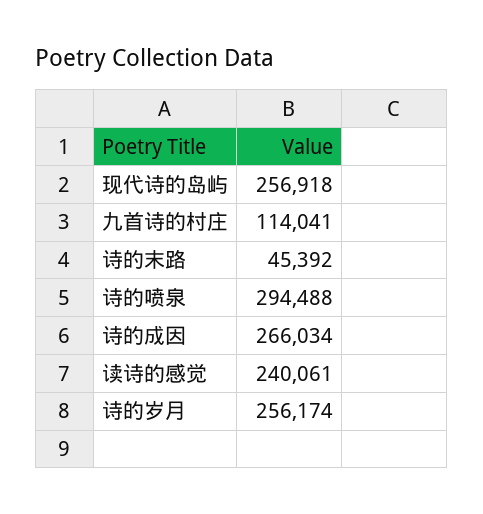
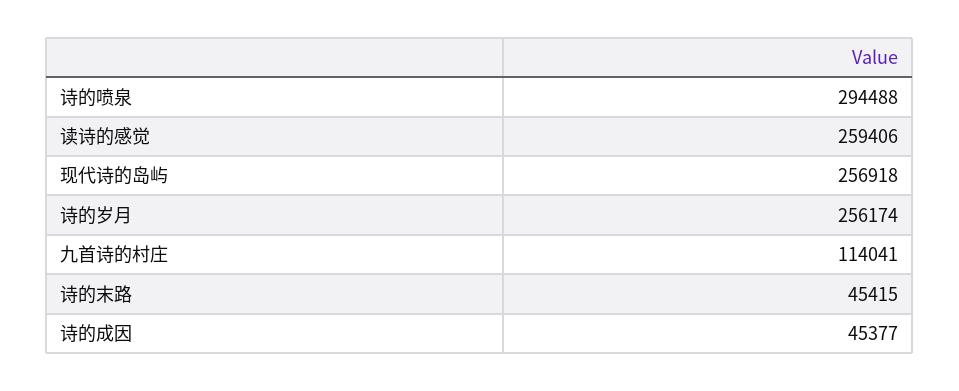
  {
    "现代诗的岛屿": 256918,
    "九首诗的村庄": 114041,
-   "诗的末路": 45392,
+   "诗的末路": 45415,
    "诗的喷泉": 294488,
-   "诗的成因": 266034,
+   "诗的成因": 45377,
-   "读诗的感觉": 240061,
+   "读诗的感觉": 259406,
    "诗的岁月": 256174
  }

